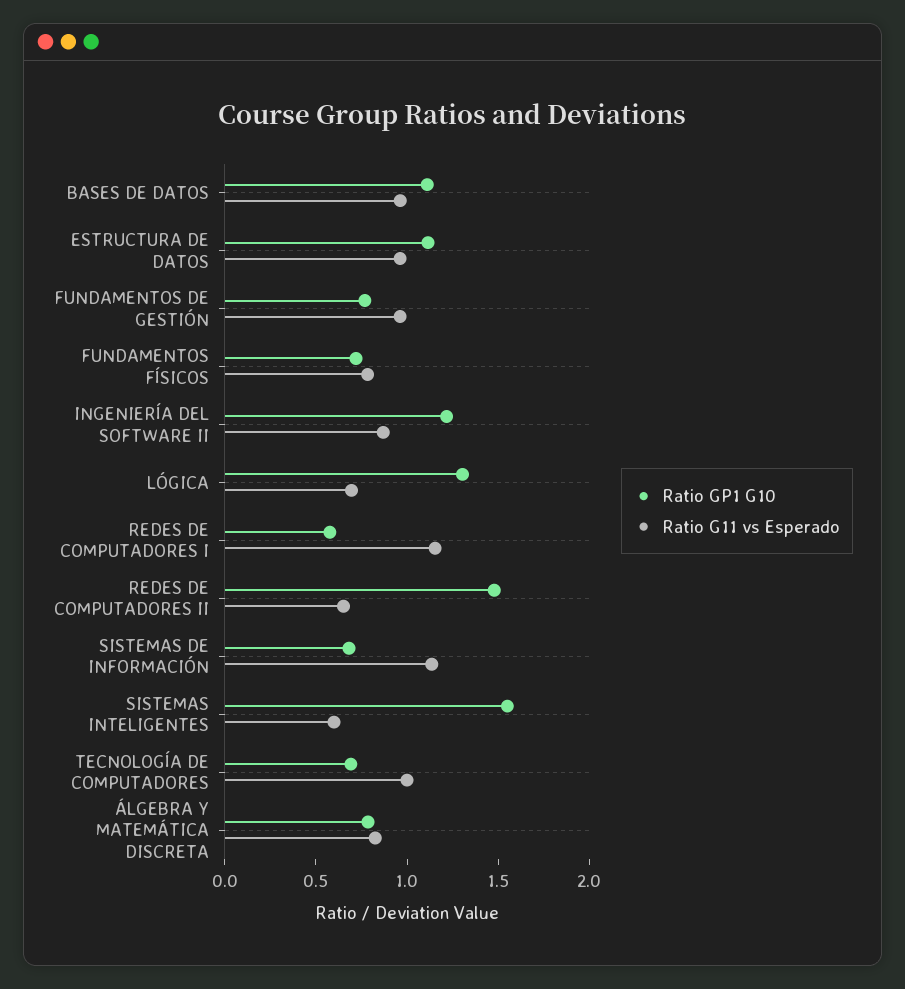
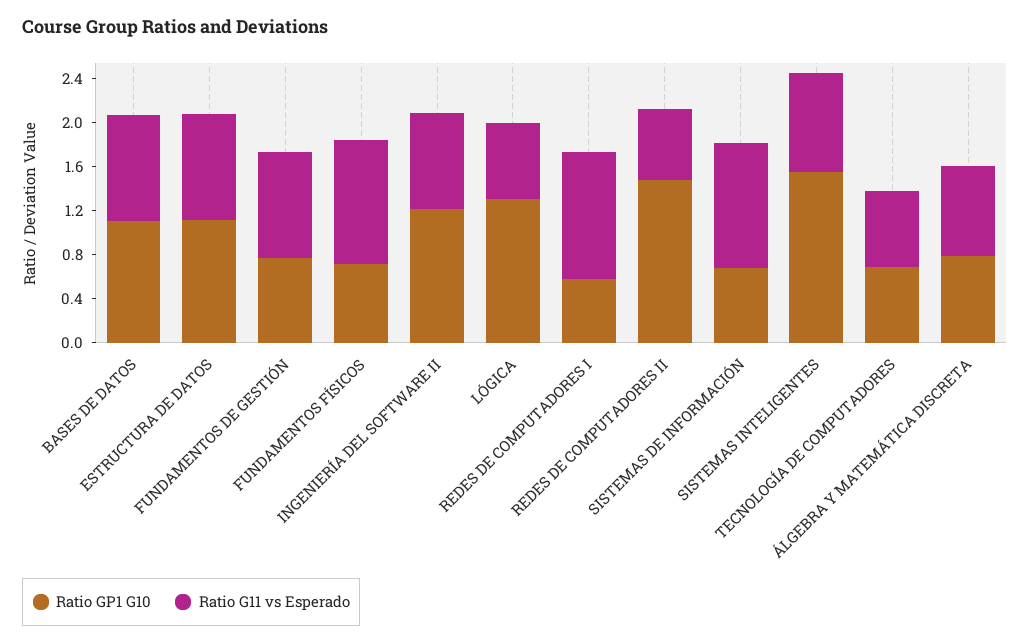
  {
    "Ratio GP1 G10": {
      "BASES DE DATOS": 1.1,
      "ESTRUCTURA DE DATOS": 1.1,
      "FUNDAMENTOS DE GESTIÓN": 0.8,
      "FUNDAMENTOS FÍSICOS": 0.7,
      "INGENIERÍA DEL SOFTWARE II": 1.2,
      "LÓGICA": 1.3,
      "REDES DE COMPUTADORES I": 0.6,
      "REDES DE COMPUTADORES II": 1.5,
      "SISTEMAS DE INFORMACIÓN": 0.7,
      "SISTEMAS INTELIGENTES": 1.6,
      "TECNOLOGÍA DE COMPUTADORES": 0.7,
      "ÁLGEBRA Y MATEMÁTICA DISCRETA": 0.8
    },
    "Ratio G11 vs Esperado": {
      "BASES DE DATOS": 1,
      "ESTRUCTURA DE DATOS": 1,
      "FUNDAMENTOS DE GESTIÓN": 1,
-     "FUNDAMENTOS FÍSICOS": 0.8,
+     "FUNDAMENTOS FÍSICOS": 1.1,
      "INGENIERÍA DEL SOFTWARE II": 0.9,
      "LÓGICA": 0.7,
      "REDES DE COMPUTADORES I": 1.2,
      "REDES DE COMPUTADORES II": 0.7,
      "SISTEMAS DE INFORMACIÓN": 1.1,
-     "SISTEMAS INTELIGENTES": 0.6,
+     "SISTEMAS INTELIGENTES": 0.9,
-     "TECNOLOGÍA DE COMPUTADORES": 1,
+     "TECNOLOGÍA DE COMPUTADORES": 0.7,
      "ÁLGEBRA Y MATEMÁTICA DISCRETA": 0.8
    }
  }

